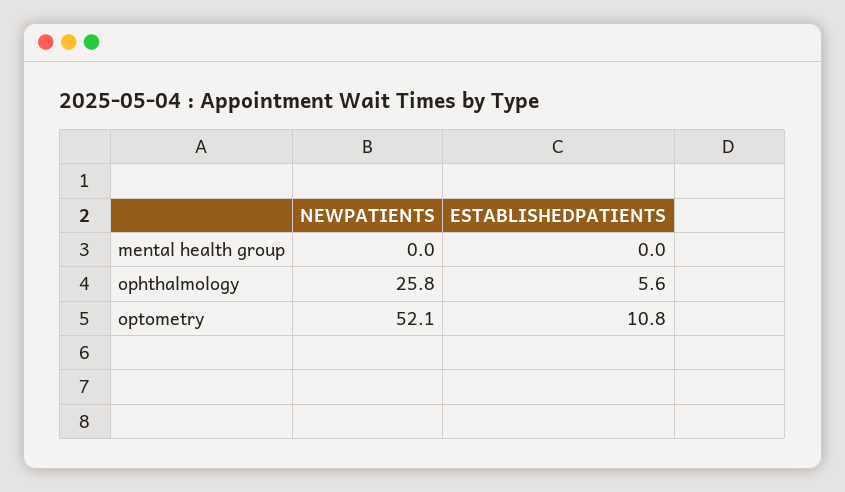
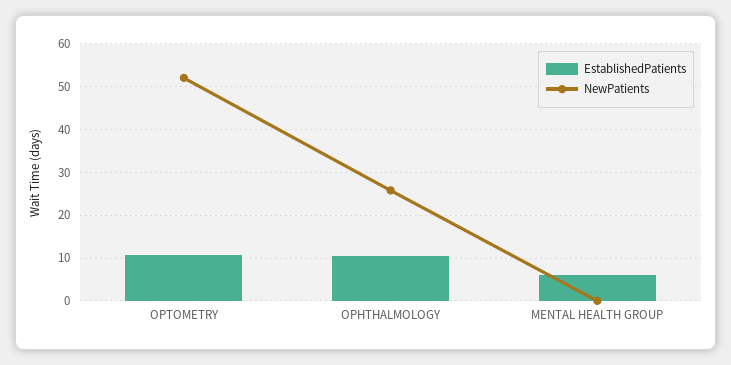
  {
    "NEWPATIENTS": {
      "mental health group": 0,
      "ophthalmology": 25.8,
      "optometry": 52.1
    },
    "ESTABLISHEDPATIENTS": {
-     "mental health group": 0,
+     "mental health group": 6,
-     "ophthalmology": 5.6,
+     "ophthalmology": 10,
      "optometry": 10.8
    }
  }

